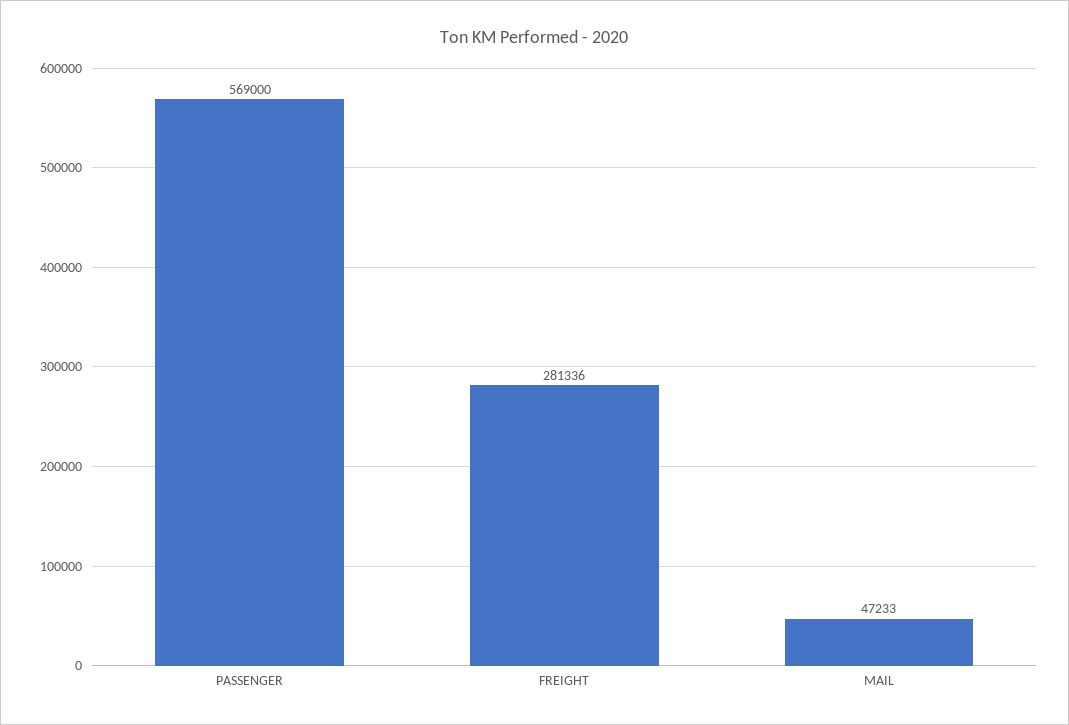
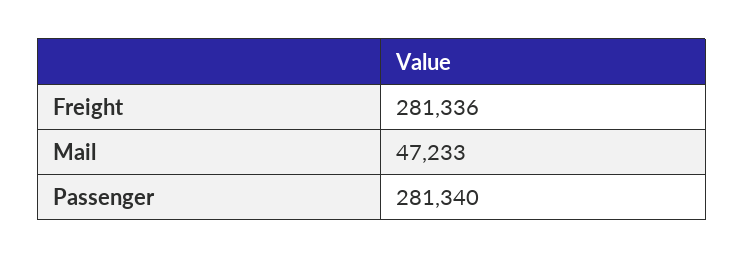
  {
-   "PASSENGER": 569000,
+   "PASSENGER": 281340,
    "FREIGHT": 281336,
    "MAIL": 47233
  }

